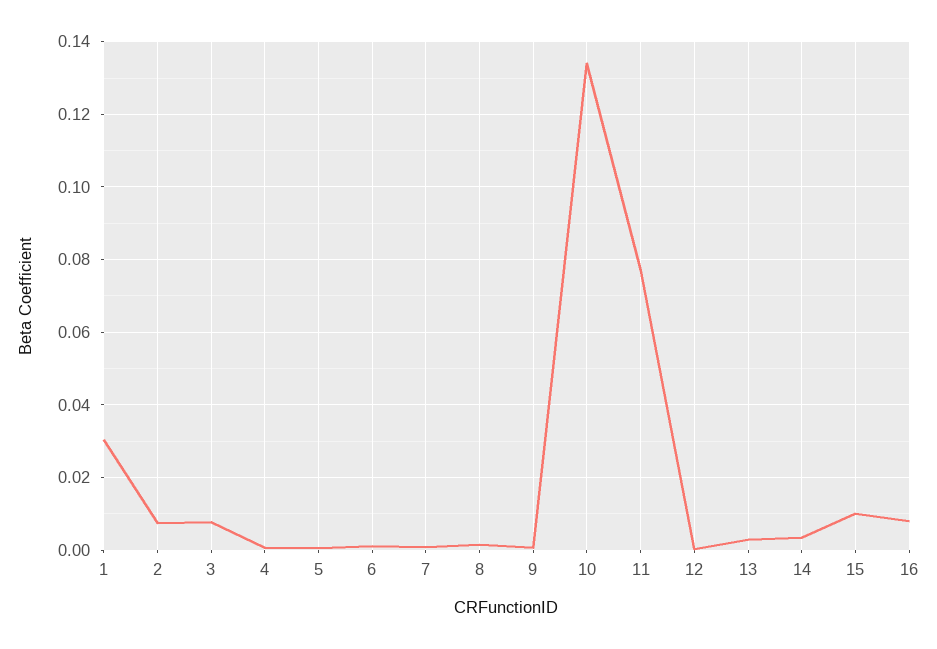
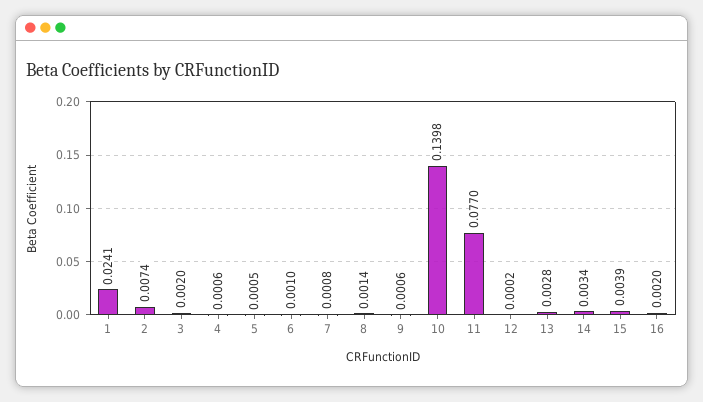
  {
-   "1": 0.03,
+   "1": 0.0241,
    "2": 0.0074,
-   "3": 0.008,
+   "3": 0.002,
    "4": 0.0006,
    "5": 0.0005,
    "6": 0.001,
    "7": 0.0008,
    "8": 0.0014,
    "9": 0.0006,
-   "10": 0.134,
+   "10": 0.1398,
    "11": 0.077,
    "12": 0.0002,
    "13": 0.0028,
    "14": 0.0034,
-   "15": 0.01,
+   "15": 0.0039,
-   "16": 0.008
+   "16": 0.002
  }

